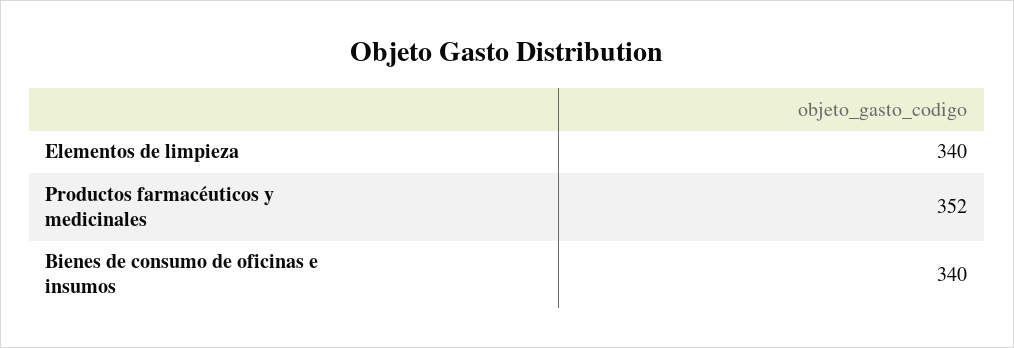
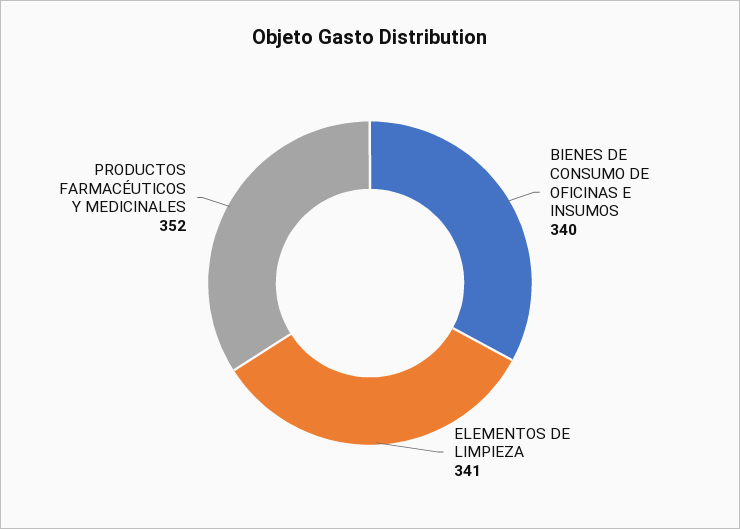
  {
-   "Elementos de limpieza": 340,
+   "Elementos de limpieza": 341,
    "Productos farmacéuticos y medicinales": 352,
    "Bienes de consumo de oficinas e insumos": 340
  }

